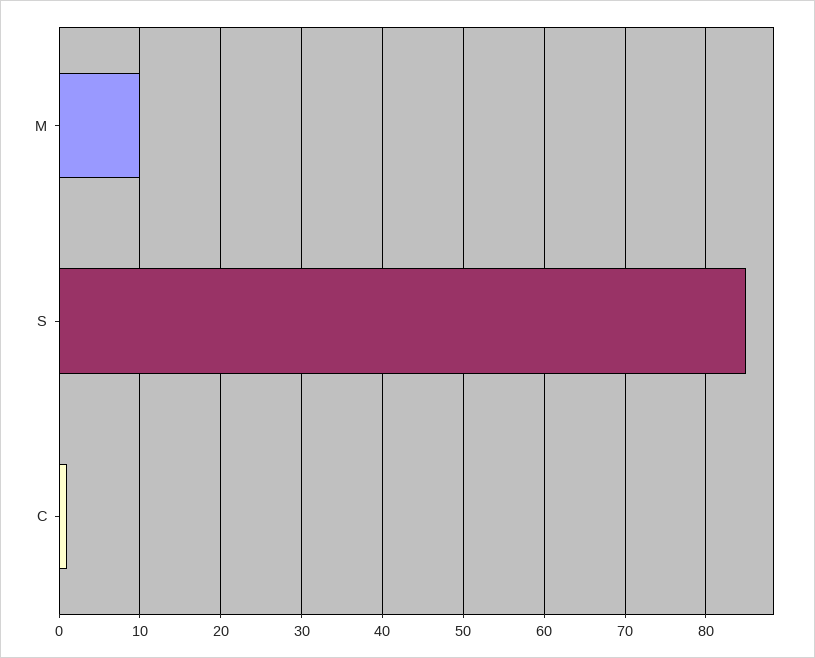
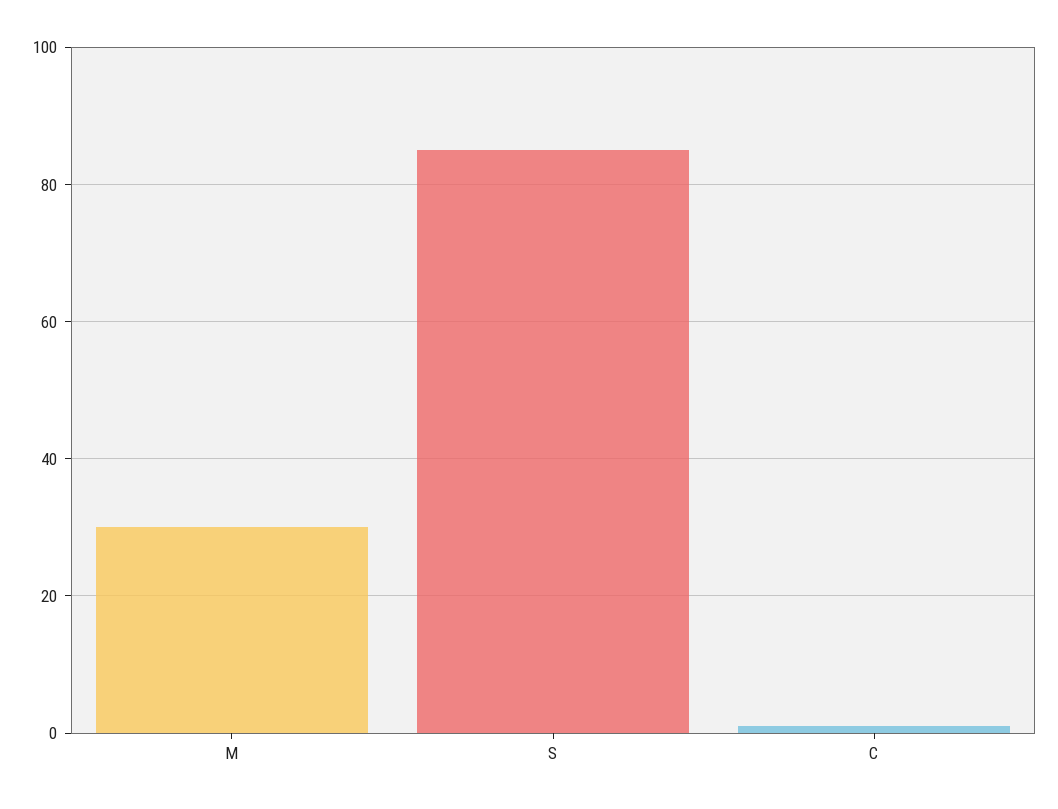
  {
-   "M": 10,
+   "M": 30,
    "S": 85,
    "C": 1
  }

